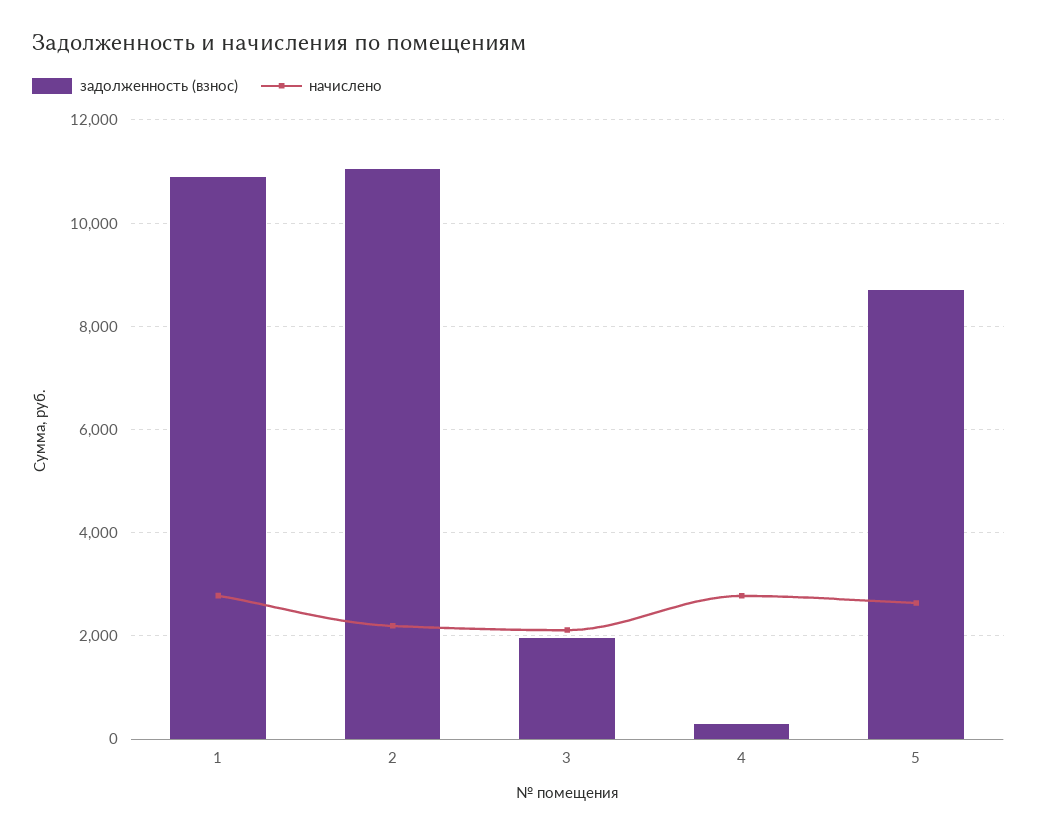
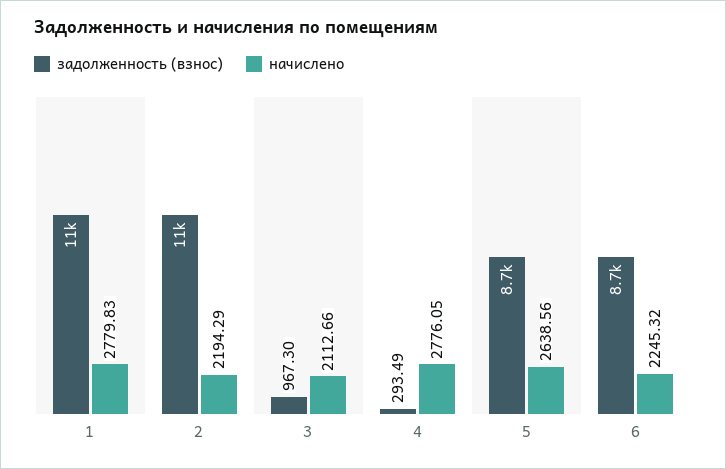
  {
    "задолженность (взнос)": {
      "1": 11000,
      "2": 11000,
-     "3": 2000,
+     "3": 967.3,
      "4": 293.49,
-     "5": 8700
+     "5": 8700,
+     "6": 8700
    },
    "начислено": {
      "1": 2779.83,
      "2": 2194.29,
      "3": 2112.66,
      "4": 2776.05,
-     "5": 2638.56
+     "5": 2638.56,
+     "6": 2245.32
    }
  }

